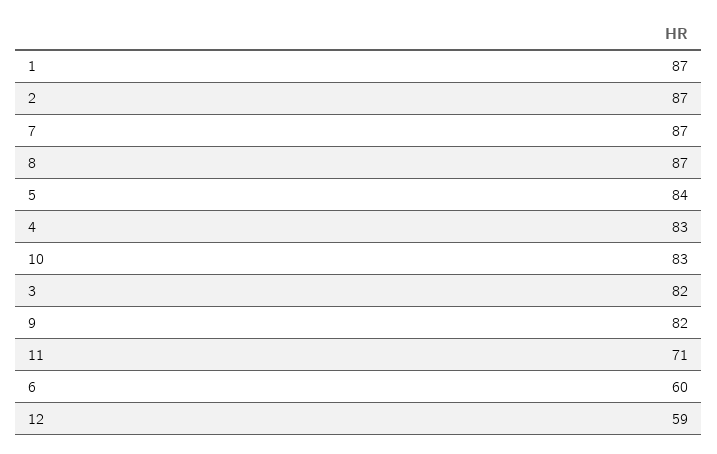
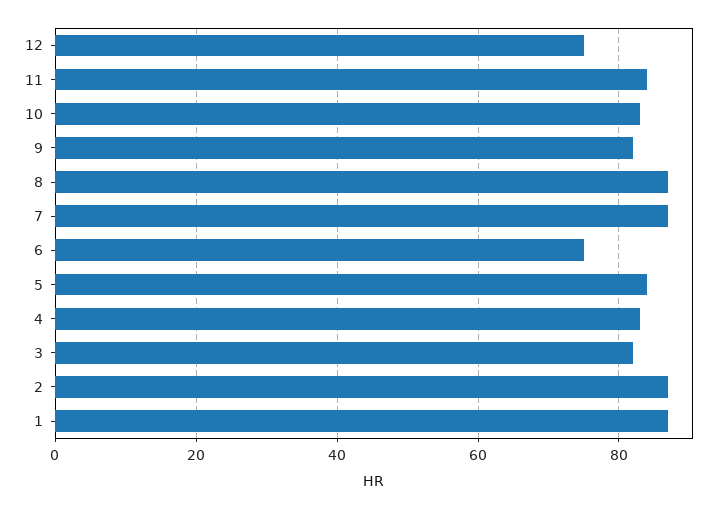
  {
    "1": 87,
    "2": 87,
    "7": 87,
    "8": 87,
    "5": 84,
    "4": 83,
    "10": 83,
    "3": 82,
    "9": 82,
-   "11": 71,
+   "11": 85,
-   "6": 60,
+   "6": 75,
-   "12": 59
+   "12": 75
  }

